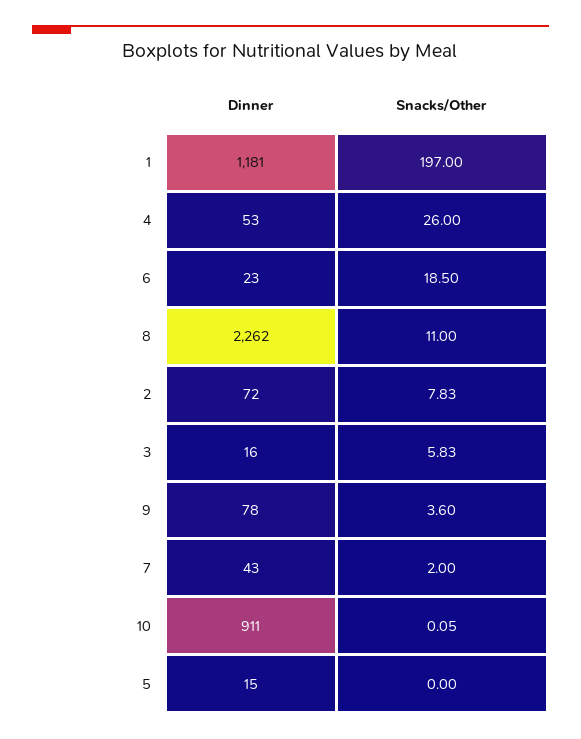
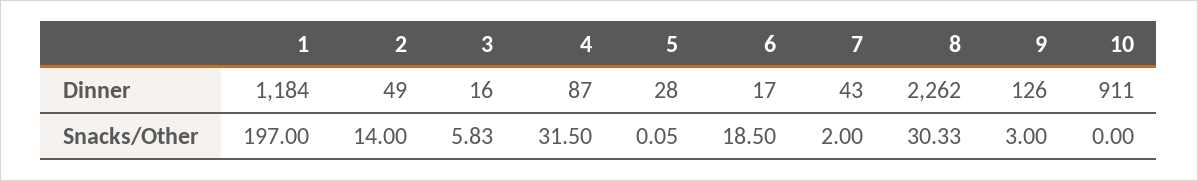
  {
    "Dinner": {
-     "1": 1181,
+     "1": 1184,
-     "4": 53,
+     "4": 87,
-     "6": 23,
+     "6": 17,
      "8": 2262,
-     "2": 72,
+     "2": 49,
      "3": 16,
-     "9": 78,
+     "9": 126,
      "7": 43,
      "10": 911,
-     "5": 15
+     "5": 28
    },
    "Snacks/Other": {
      "1": 197,
-     "4": 26,
+     "4": 31.5,
      "6": 18.5,
-     "8": 11,
+     "8": 30.33,
-     "2": 7.83,
+     "2": 14,
      "3": 5.83,
-     "9": 3.6,
+     "9": 3,
      "7": 2,
-     "10": 0.05,
+     "10": 0,
-     "5": 0
+     "5": 0.05
    }
  }

